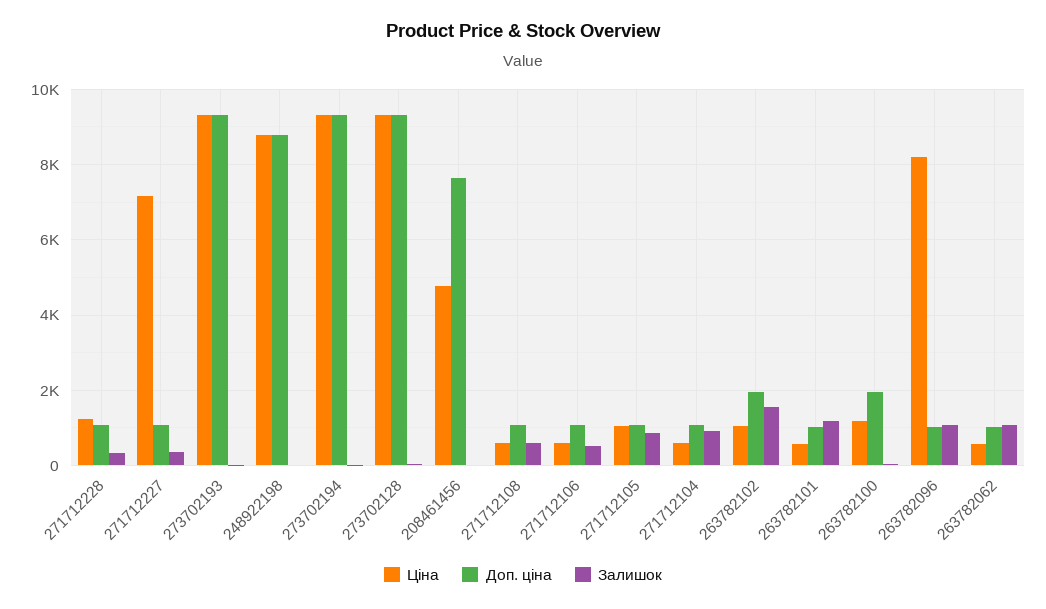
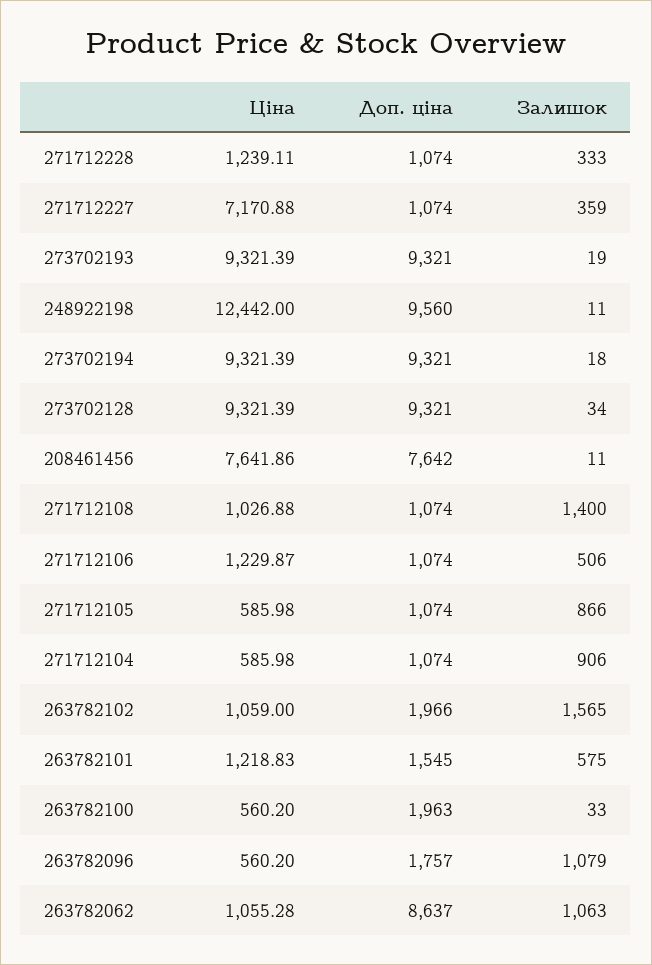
  {
    "Ціна": {
      "271712228": 1239.11,
      "271712227": 7170.88,
      "273702193": 9321.39,
-     "248922198": 8800,
+     "248922198": 12442,
      "273702194": 9321.39,
      "273702128": 9321.39,
-     "208461456": 4800,
+     "208461456": 7641.86,
-     "271712108": 600,
+     "271712108": 1026.88,
-     "271712106": 600,
+     "271712106": 1229.87,
-     "271712105": 1000,
+     "271712105": 585.98,
      "271712104": 585.98,
      "263782102": 1059,
-     "263782101": 600,
+     "263782101": 1218.83,
-     "263782100": 1200,
+     "263782100": 560.2,
-     "263782096": 8200,
+     "263782096": 560.2,
-     "263782062": 600
+     "263782062": 1055.28
    },
    "Доп. ціна": {
      "271712228": 1074,
      "271712227": 1074,
      "273702193": 9321,
-     "248922198": 8800,
+     "248922198": 9560,
      "273702194": 9321,
      "273702128": 9321,
      "208461456": 7642,
      "271712108": 1074,
      "271712106": 1074,
      "271712105": 1074,
      "271712104": 1074,
      "263782102": 1966,
-     "263782101": 1000,
+     "263782101": 1545,
      "263782100": 1963,
-     "263782096": 1000,
+     "263782096": 1757,
-     "263782062": 1000
+     "263782062": 8637
    },
    "Залишок": {
      "271712228": 333,
      "271712227": 359,
      "273702193": 19,
      "248922198": 11,
      "273702194": 18,
      "273702128": 34,
      "208461456": 11,
-     "271712108": 600,
+     "271712108": 1400,
      "271712106": 506,
      "271712105": 866,
      "271712104": 906,
      "263782102": 1565,
-     "263782101": 1200,
+     "263782101": 575,
      "263782100": 33,
      "263782096": 1079,
      "263782062": 1063
    }
  }

